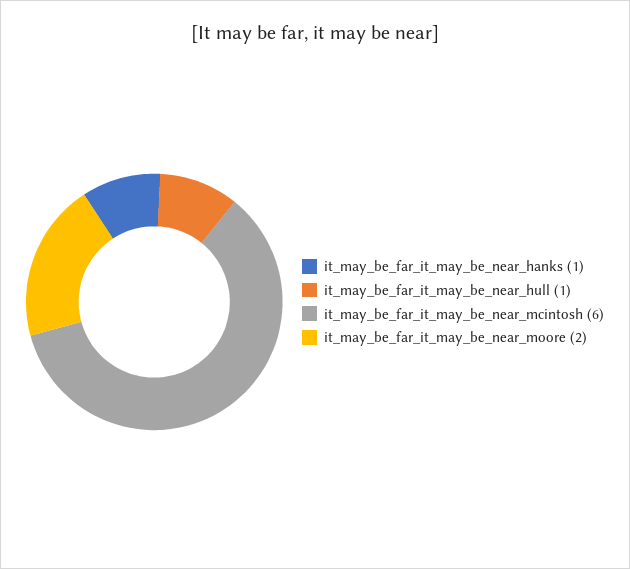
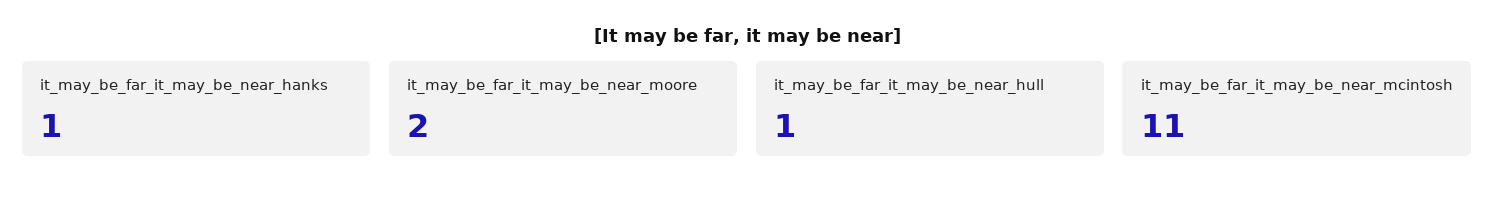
  {
    "it_may_be_far_it_may_be_near_hanks": 1,
    "it_may_be_far_it_may_be_near_hull": 1,
-   "it_may_be_far_it_may_be_near_mcintosh": 6,
+   "it_may_be_far_it_may_be_near_mcintosh": 11,
    "it_may_be_far_it_may_be_near_moore": 2
  }

